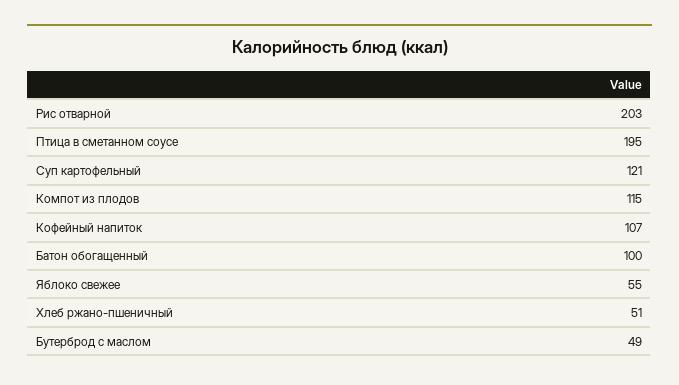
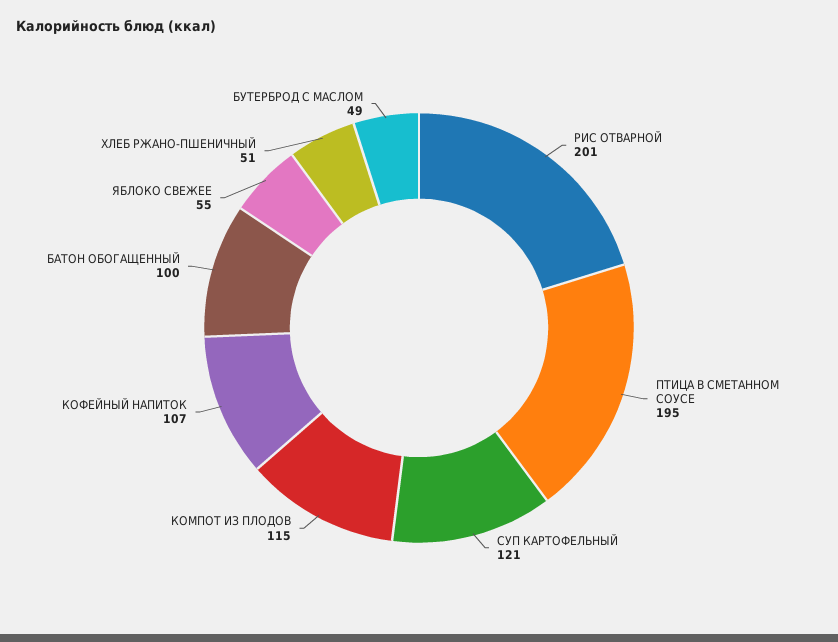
  {
-   "Рис отварной": 203,
+   "Рис отварной": 201,
    "Птица в сметанном соусе": 195,
    "Суп картофельный": 121,
    "Компот из плодов": 115,
    "Кофейный напиток": 107,
    "Батон обогащенный": 100,
    "Яблоко свежее": 55,
    "Хлеб ржано-пшеничный": 51,
    "Бутерброд с маслом": 49
  }

